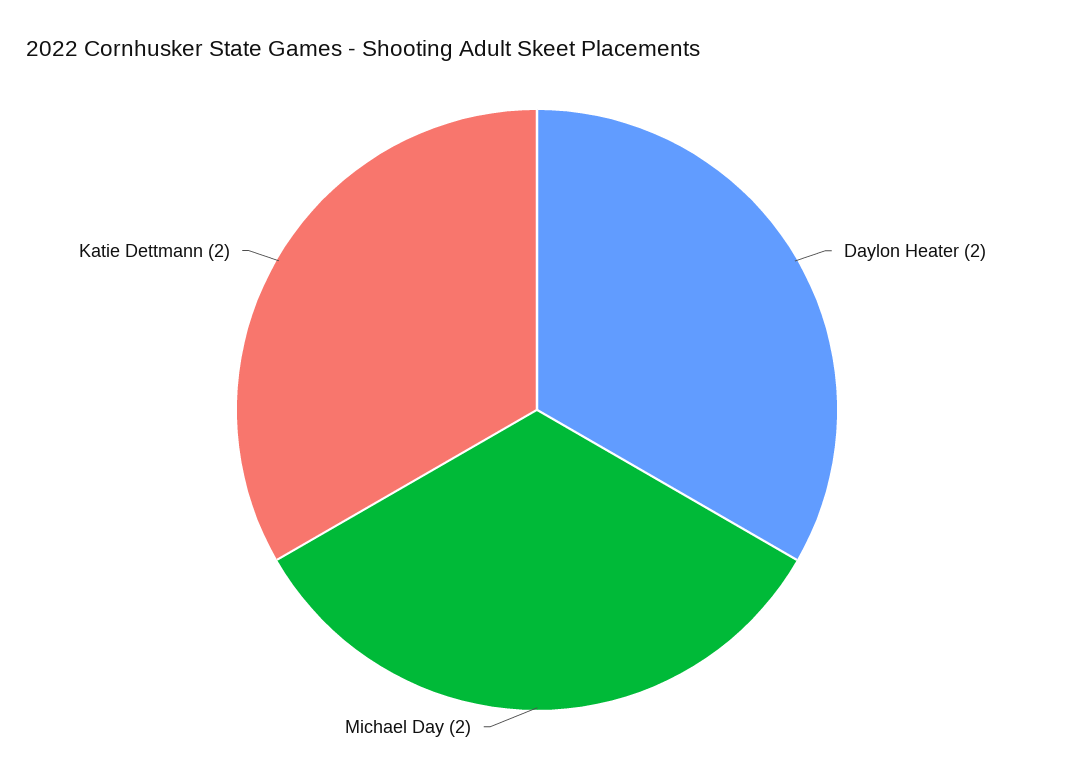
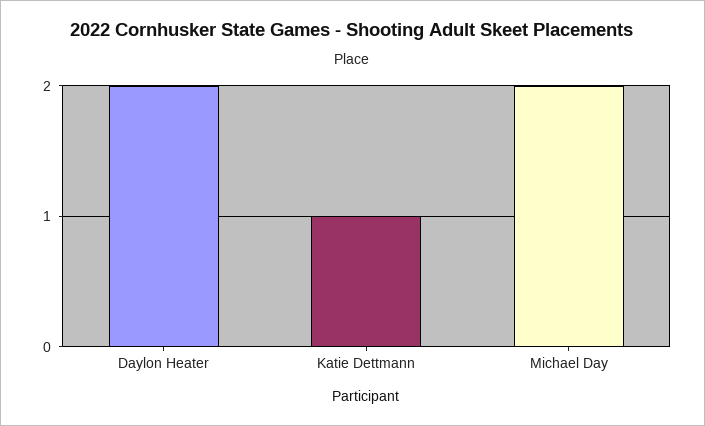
  {
    "Daylon Heater": 2,
    "Michael Day": 2,
-   "Katie Dettmann": 2
+   "Katie Dettmann": 1
  }

